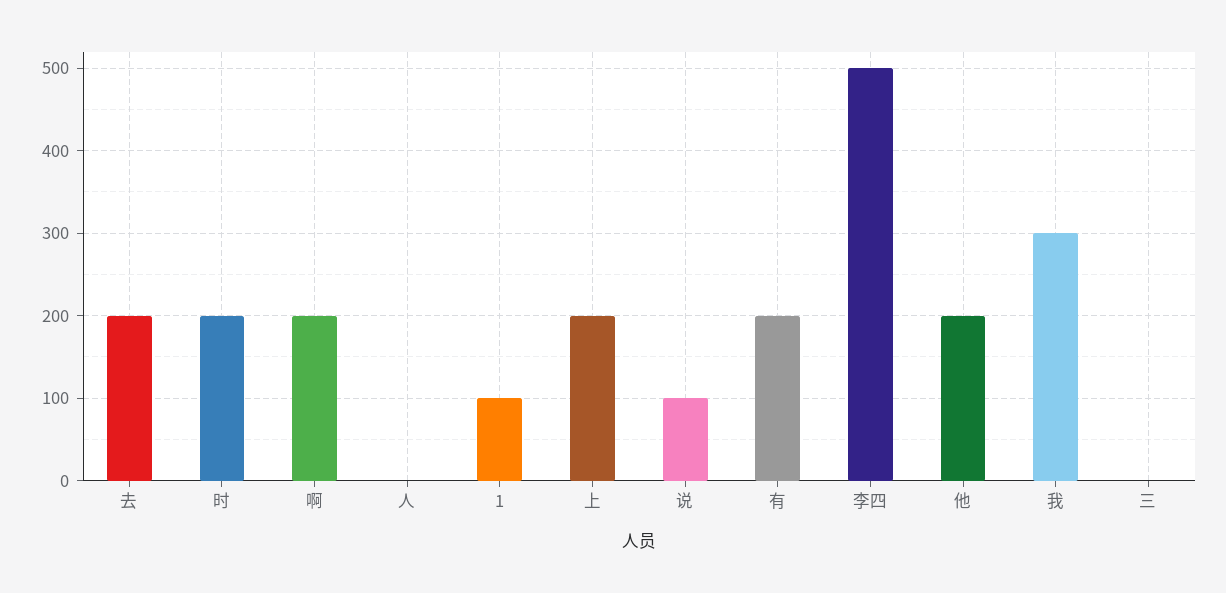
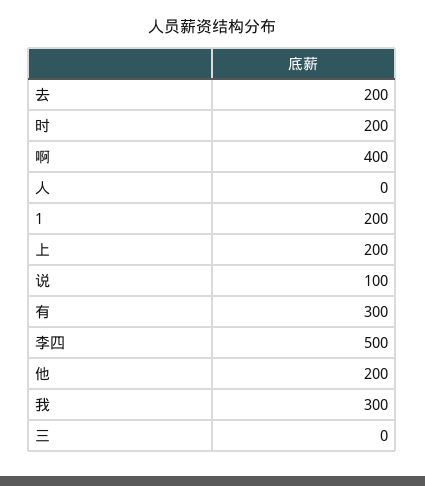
  {
    "去": 200,
    "时": 200,
-   "啊": 200,
+   "啊": 400,
    "人": 0,
-   "1": 100,
+   "1": 200,
    "上": 200,
    "说": 100,
-   "有": 200,
+   "有": 300,
    "李四": 500,
    "他": 200,
    "我": 300,
    "三": 0
  }

